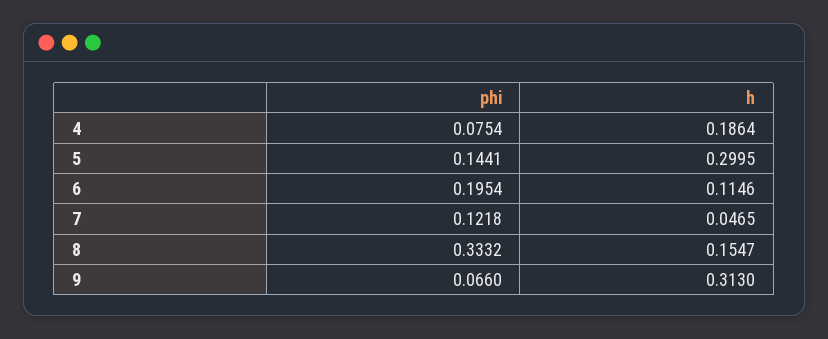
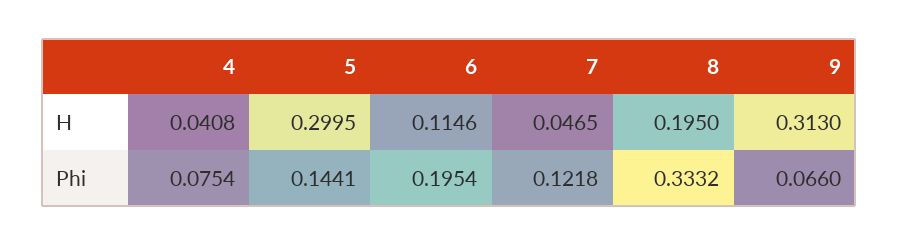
  {
    "phi": {
      "4": 0.0754,
      "5": 0.1441,
      "6": 0.1954,
      "7": 0.1218,
      "8": 0.3332,
      "9": 0.066
    },
    "h": {
-     "4": 0.1864,
+     "4": 0.0408,
      "5": 0.2995,
      "6": 0.1146,
      "7": 0.0465,
-     "8": 0.1547,
+     "8": 0.195,
      "9": 0.313
    }
  }

